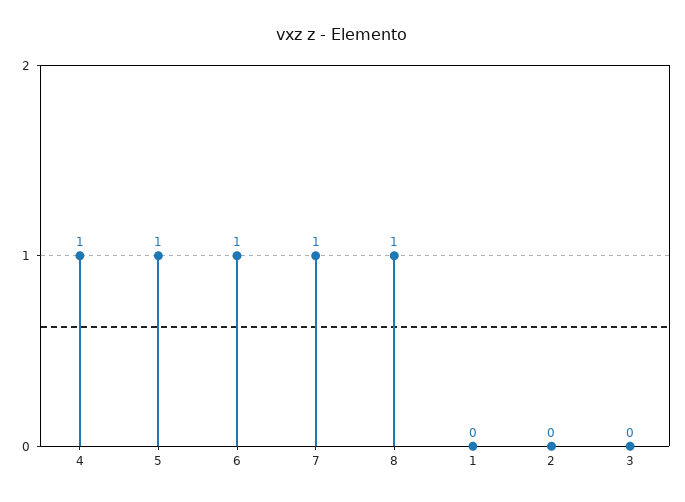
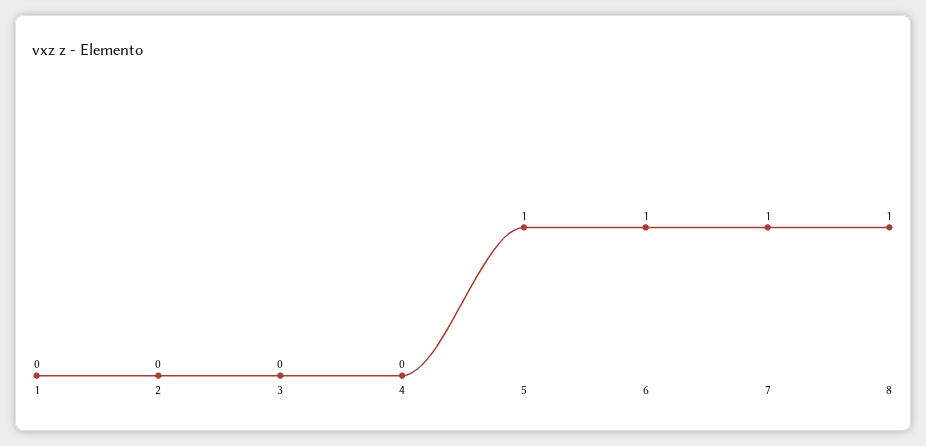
  {
-   "4": 1,
+   "4": 0,
    "5": 1,
    "6": 1,
    "7": 1,
    "8": 1,
    "1": 0,
    "2": 0,
    "3": 0
  }

